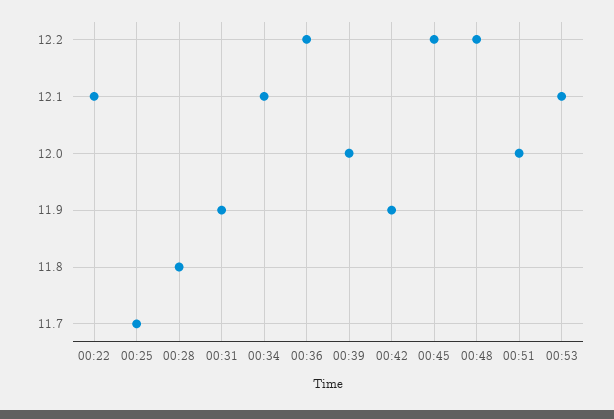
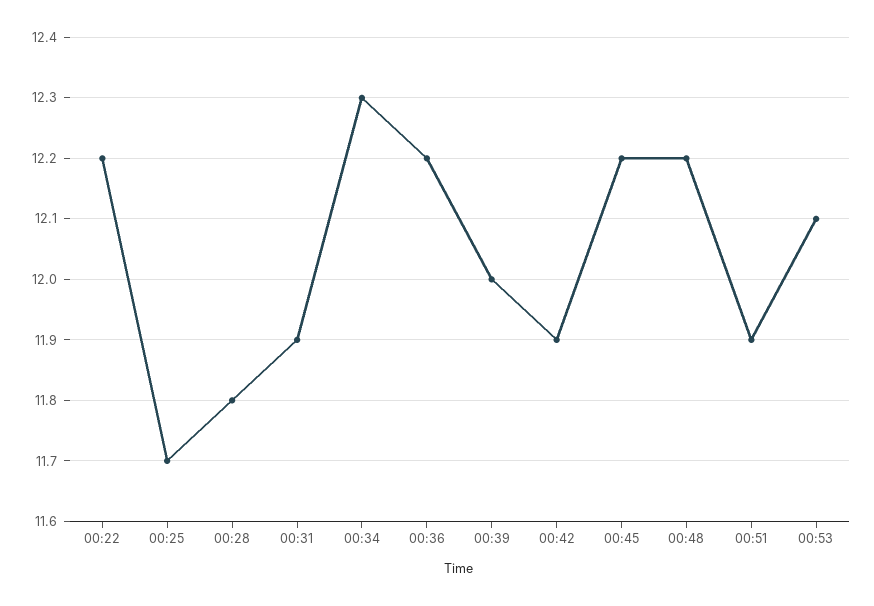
  {
-   "00:22": 12.1,
+   "00:22": 12.2,
    "00:25": 11.7,
    "00:28": 11.8,
    "00:31": 11.9,
-   "00:34": 12.1,
+   "00:34": 12.3,
    "00:36": 12.2,
    "00:39": 12,
    "00:42": 11.9,
    "00:45": 12.2,
    "00:48": 12.2,
-   "00:51": 12,
+   "00:51": 11.9,
    "00:53": 12.1
  }

